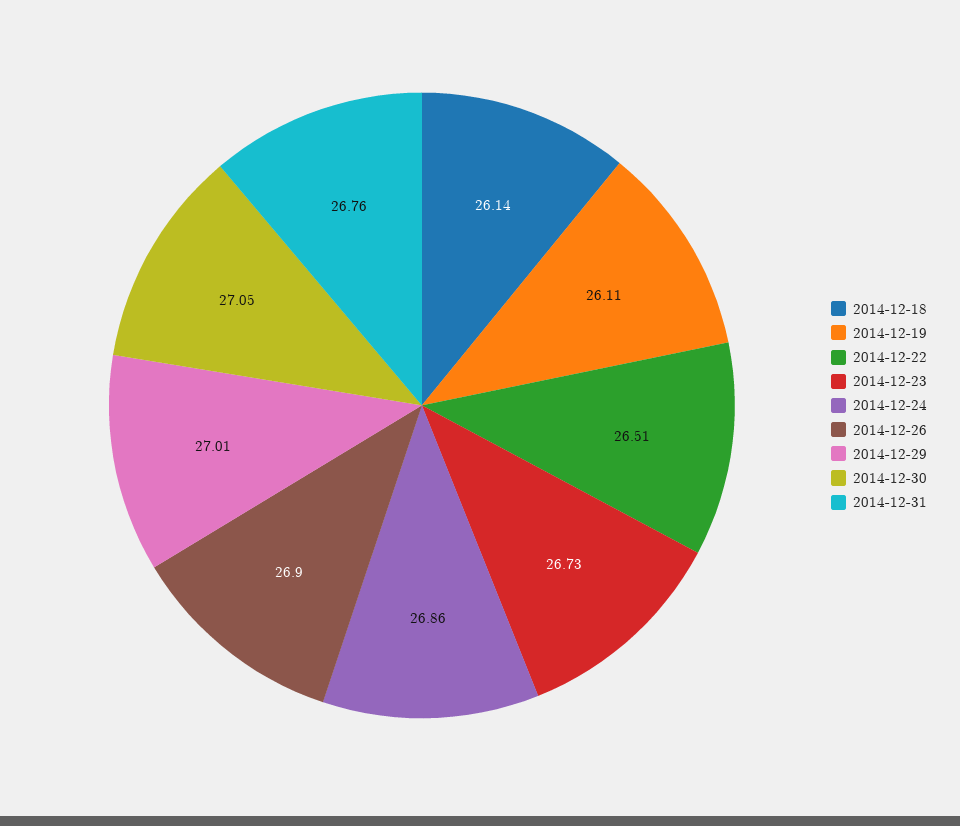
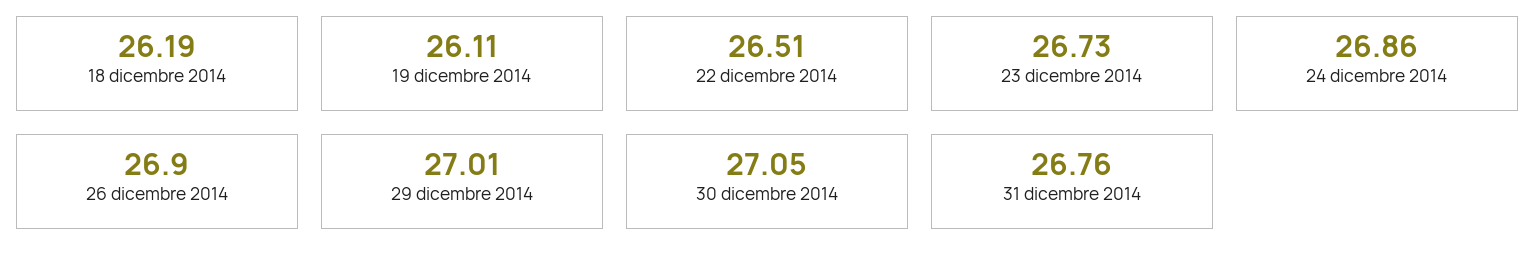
  {
-   "2014-12-18": 26.14,
+   "2014-12-18": 26.19,
    "2014-12-19": 26.11,
    "2014-12-22": 26.51,
    "2014-12-23": 26.73,
    "2014-12-24": 26.86,
    "2014-12-26": 26.9,
    "2014-12-29": 27.01,
    "2014-12-30": 27.05,
    "2014-12-31": 26.76
  }

